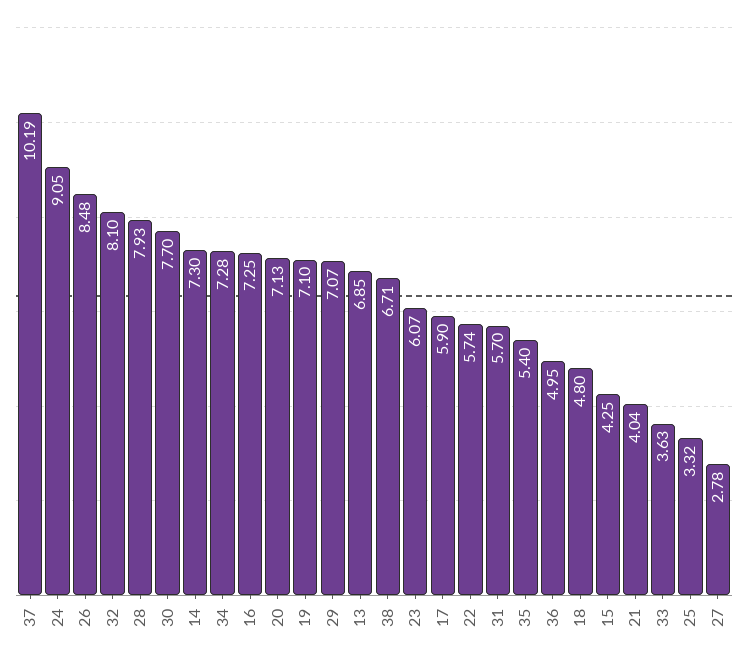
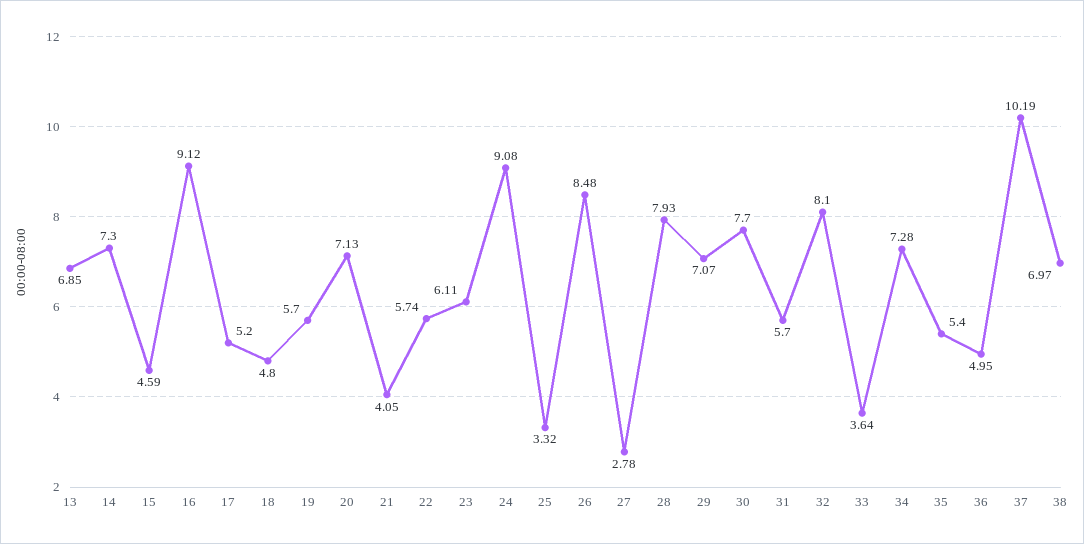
  {
    "37": 10.19,
-   "24": 9.05,
+   "24": 9.08,
    "26": 8.48,
    "32": 8.1,
    "28": 7.93,
    "30": 7.7,
    "14": 7.3,
    "34": 7.28,
-   "16": 7.25,
+   "16": 9.12,
    "20": 7.13,
-   "19": 7.1,
+   "19": 5.7,
    "29": 7.07,
    "13": 6.85,
-   "38": 6.71,
+   "38": 6.97,
-   "23": 6.07,
+   "23": 6.11,
-   "17": 5.9,
+   "17": 5.2,
    "22": 5.74,
    "31": 5.7,
    "35": 5.4,
    "36": 4.95,
    "18": 4.8,
-   "15": 4.25,
+   "15": 4.59,
-   "21": 4.04,
+   "21": 4.05,
-   "33": 3.63,
+   "33": 3.64,
    "25": 3.32,
    "27": 2.78
  }

